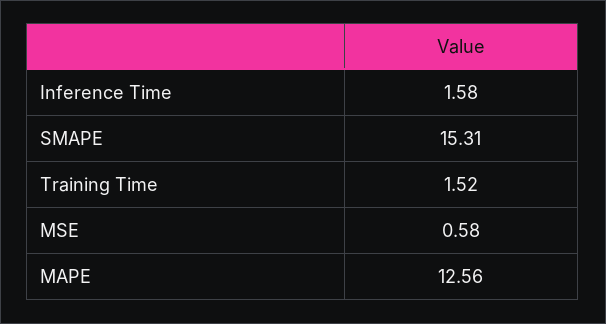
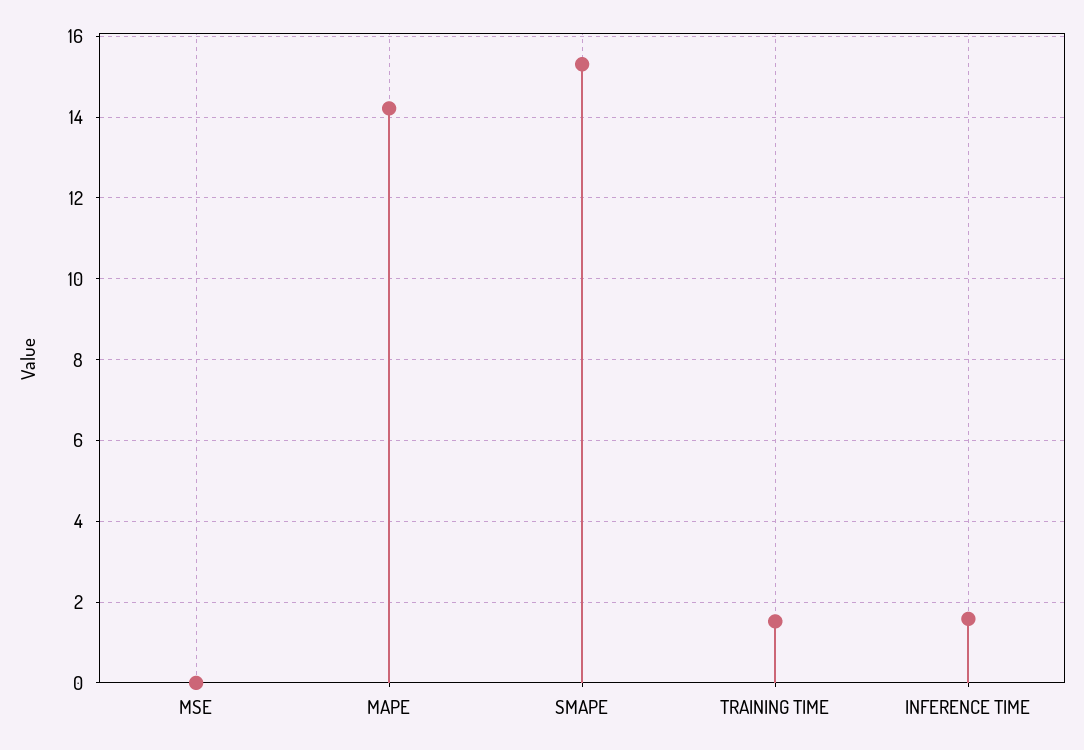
  {
    "Inference Time": 1.58,
    "SMAPE": 15.31,
    "Training Time": 1.52,
-   "MSE": 0.58,
+   "MSE": 0,
-   "MAPE": 12.56
+   "MAPE": 14.2
  }

